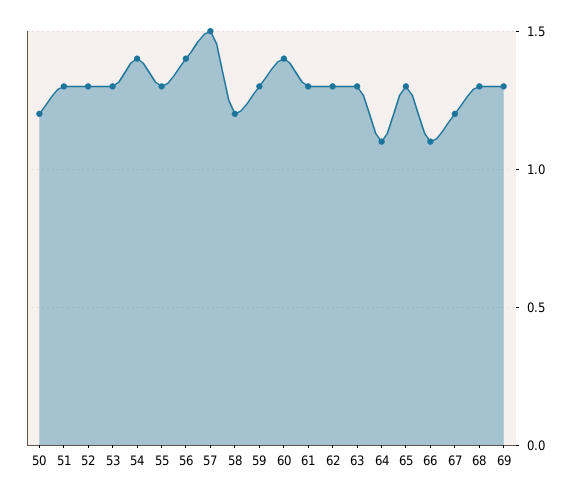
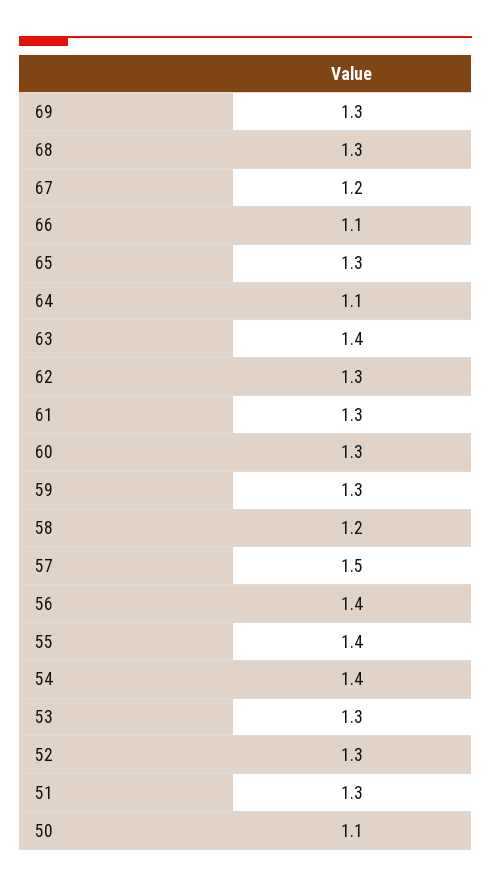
  {
-   "50": 1.2,
+   "50": 1.1,
    "51": 1.3,
    "52": 1.3,
    "53": 1.3,
    "54": 1.4,
-   "55": 1.3,
+   "55": 1.4,
    "56": 1.4,
    "57": 1.5,
    "58": 1.2,
    "59": 1.3,
-   "60": 1.4,
+   "60": 1.3,
    "61": 1.3,
    "62": 1.3,
-   "63": 1.3,
+   "63": 1.4,
    "64": 1.1,
    "65": 1.3,
    "66": 1.1,
    "67": 1.2,
    "68": 1.3,
    "69": 1.3
  }

